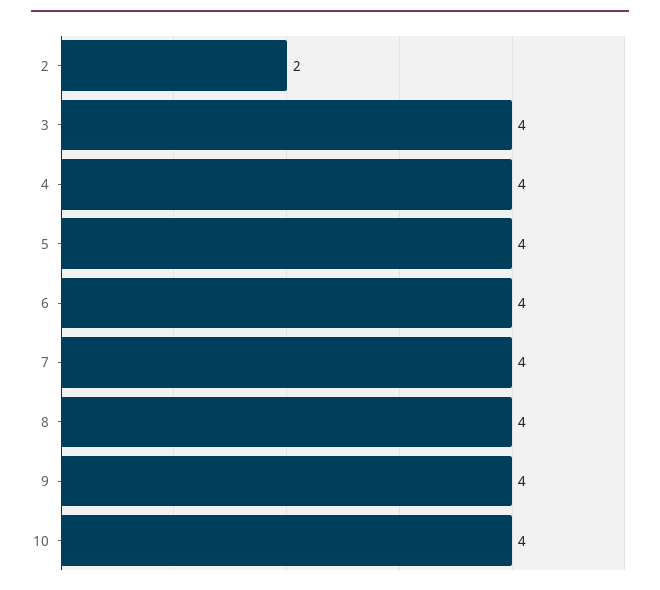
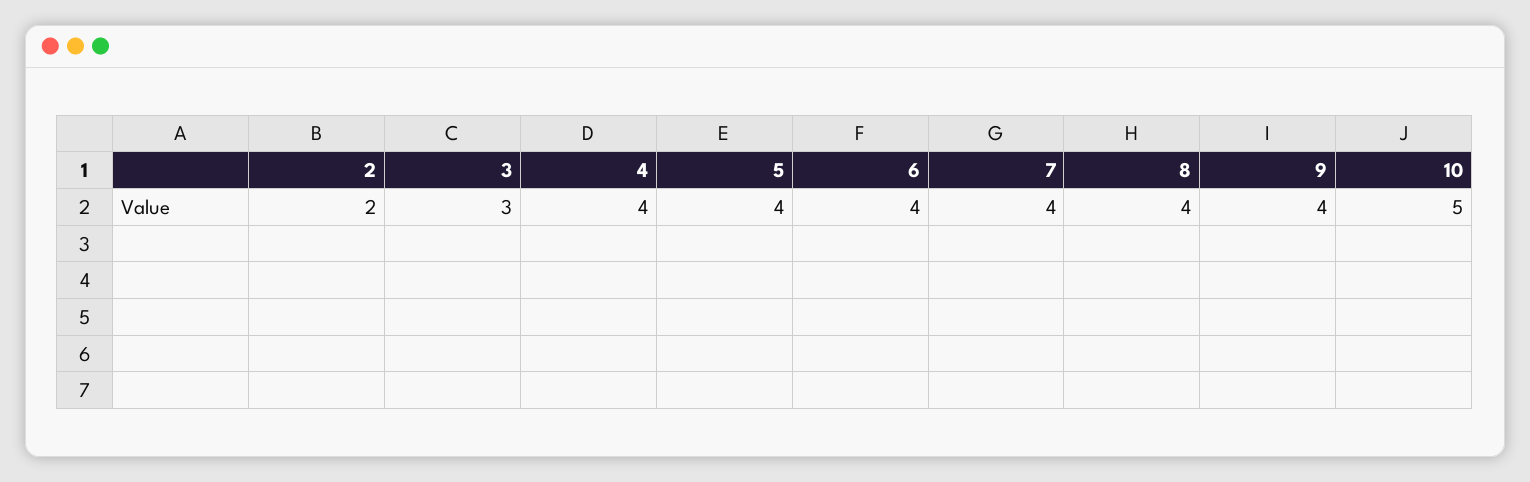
  {
    "2": 2,
-   "3": 4,
+   "3": 3,
    "4": 4,
    "5": 4,
    "6": 4,
    "7": 4,
    "8": 4,
    "9": 4,
-   "10": 4
+   "10": 5
  }

